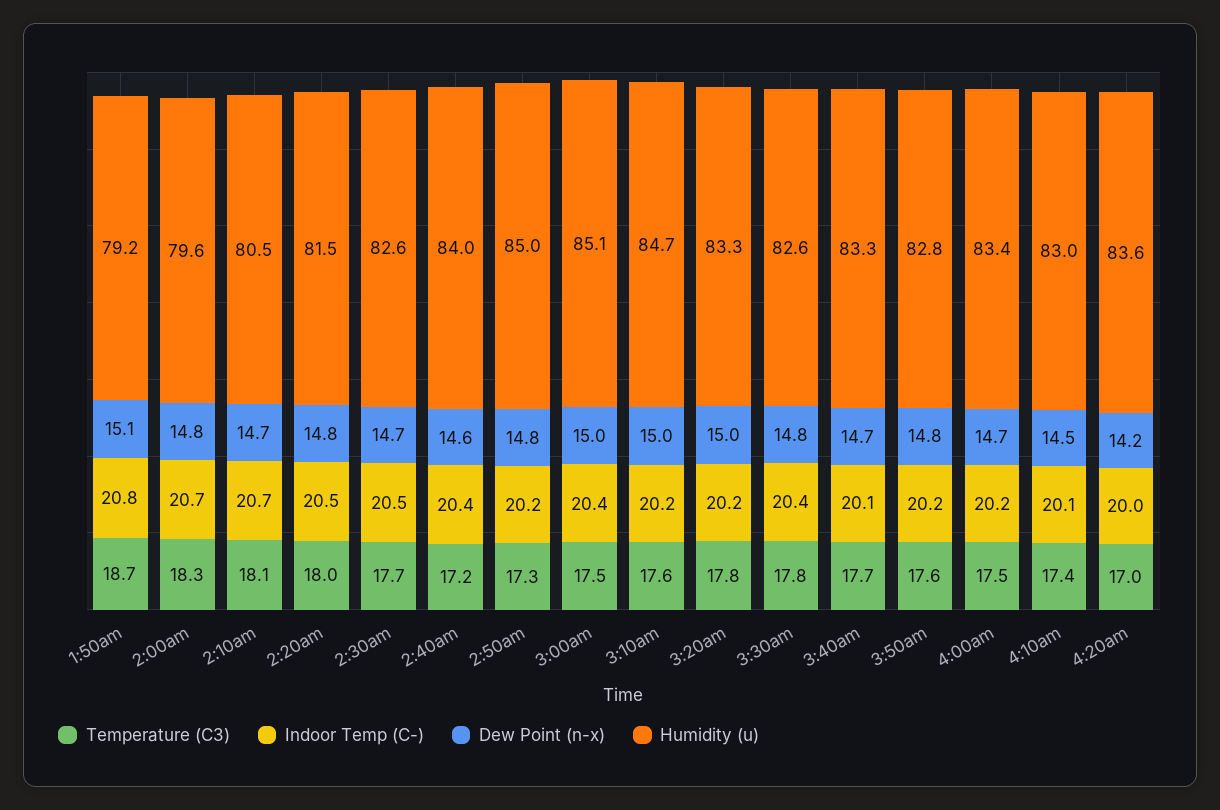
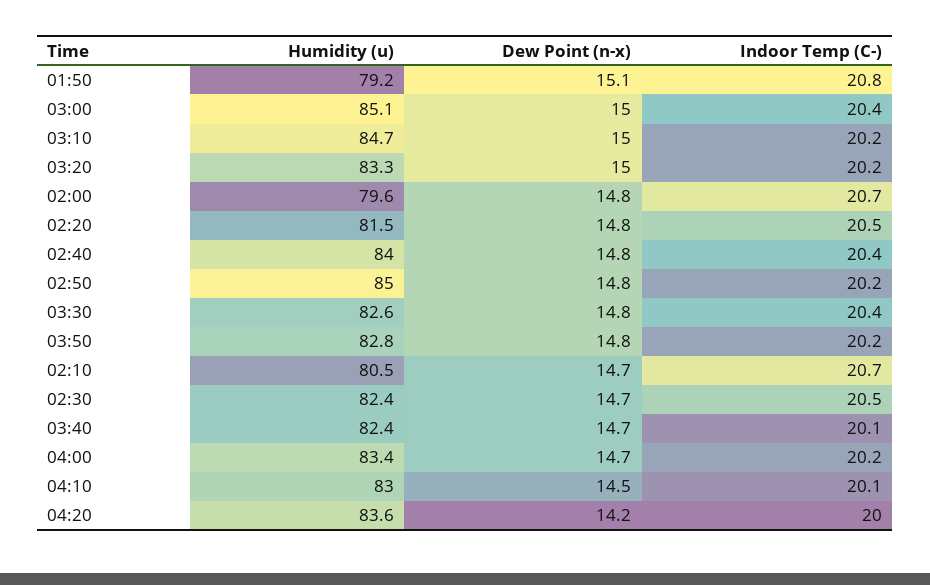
  {
-   "Temperature (C3)": {
-     "1:50am": 18.7,
-     "2:00am": 18.3,
-     "2:10am": 18.1,
-     "2:20am": 18,
-     "2:30am": 17.7,
-     "2:40am": 17.2,
-     "2:50am": 17.3,
-     "3:00am": 17.5,
-     "3:10am": 17.6,
-     "3:20am": 17.8,
-     "3:30am": 17.8,
-     "3:40am": 17.7,
-     "3:50am": 17.6,
-     "4:00am": 17.5,
-     "4:10am": 17.4,
-     "4:20am": 17
-   },
    "Indoor Temp (C-)": {
      "1:50am": 20.8,
      "2:00am": 20.7,
      "2:10am": 20.7,
      "2:20am": 20.5,
      "2:30am": 20.5,
      "2:40am": 20.4,
      "2:50am": 20.2,
      "3:00am": 20.4,
      "3:10am": 20.2,
      "3:20am": 20.2,
      "3:30am": 20.4,
      "3:40am": 20.1,
      "3:50am": 20.2,
      "4:00am": 20.2,
      "4:10am": 20.1,
      "4:20am": 20
    },
    "Dew Point (n-x)": {
      "1:50am": 15.1,
      "2:00am": 14.8,
      "2:10am": 14.7,
      "2:20am": 14.8,
      "2:30am": 14.7,
-     "2:40am": 14.6,
+     "2:40am": 14.8,
      "2:50am": 14.8,
      "3:00am": 15,
      "3:10am": 15,
      "3:20am": 15,
      "3:30am": 14.8,
      "3:40am": 14.7,
      "3:50am": 14.8,
      "4:00am": 14.7,
      "4:10am": 14.5,
      "4:20am": 14.2
    },
    "Humidity (u)": {
      "1:50am": 79.2,
      "2:00am": 79.6,
      "2:10am": 80.5,
      "2:20am": 81.5,
-     "2:30am": 82.6,
+     "2:30am": 82.4,
      "2:40am": 84,
      "2:50am": 85,
      "3:00am": 85.1,
      "3:10am": 84.7,
      "3:20am": 83.3,
      "3:30am": 82.6,
-     "3:40am": 83.3,
+     "3:40am": 82.4,
      "3:50am": 82.8,
      "4:00am": 83.4,
      "4:10am": 83,
      "4:20am": 83.6
    }
  }

